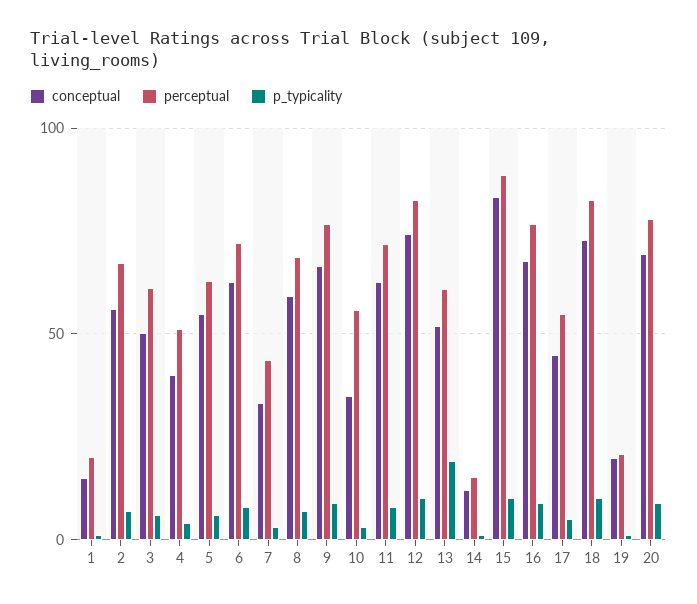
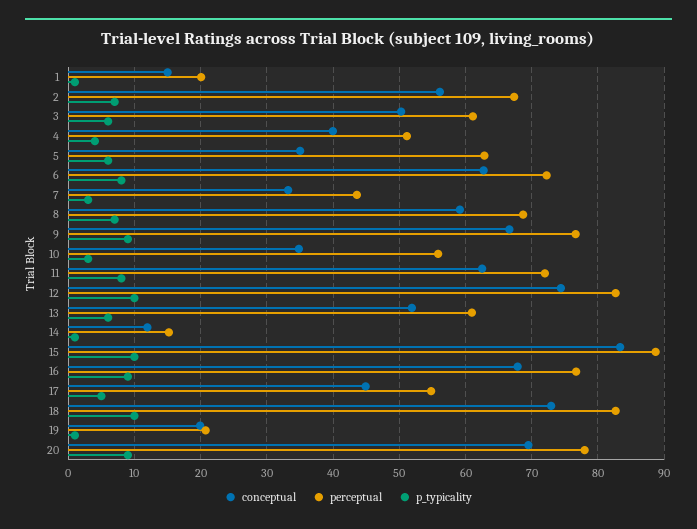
  {
    "conceptual": {
      "1": 15,
      "2": 56,
      "3": 50,
      "4": 40,
-     "5": 55,
+     "5": 35,
      "6": 63,
      "7": 33,
      "8": 59,
      "9": 67,
      "10": 35,
      "11": 63,
      "12": 74,
      "13": 52,
      "14": 12,
      "15": 83,
      "16": 68,
      "17": 45,
      "18": 73,
      "19": 20,
      "20": 69
    },
    "perceptual": {
      "1": 20,
      "2": 67,
      "3": 61,
      "4": 51,
      "5": 63,
      "6": 72,
      "7": 44,
      "8": 69,
      "9": 77,
      "10": 56,
      "11": 72,
      "12": 83,
      "13": 61,
      "14": 15,
      "15": 89,
      "16": 77,
      "17": 55,
      "18": 83,
      "19": 21,
      "20": 78
    },
    "p_typicality": {
      "1": 1,
      "2": 7,
      "3": 6,
      "4": 4,
      "5": 6,
      "6": 8,
      "7": 3,
      "8": 7,
      "9": 9,
      "10": 3,
      "11": 8,
      "12": 10,
-     "13": 20,
+     "13": 6,
      "14": 1,
      "15": 10,
      "16": 9,
      "17": 5,
      "18": 10,
      "19": 1,
      "20": 9
    }
  }

